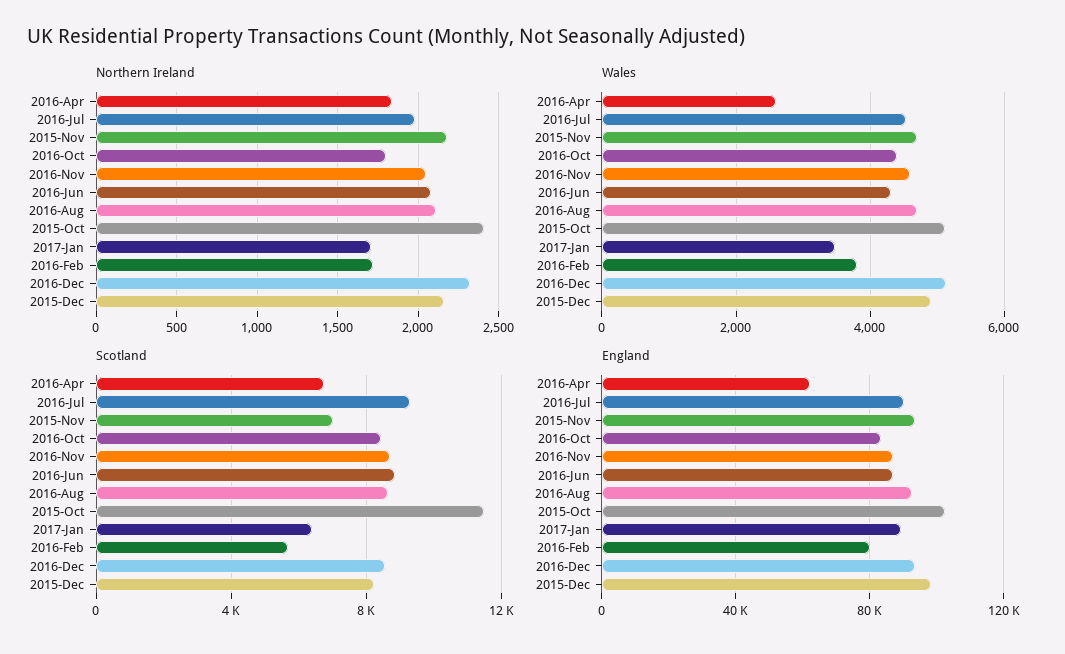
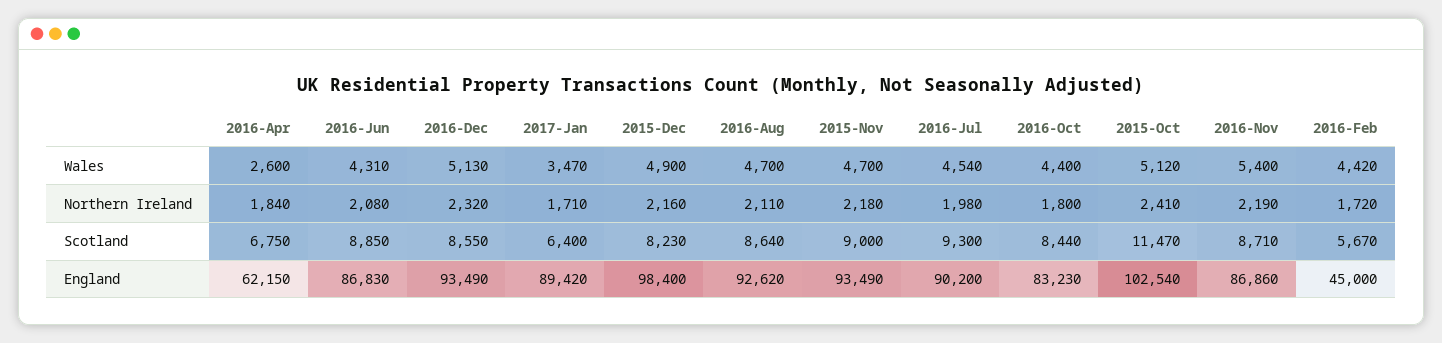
  {
    "Northern Ireland": {
      "2016-Apr": 1840,
      "2016-Jul": 1980,
      "2015-Nov": 2180,
      "2016-Oct": 1800,
-     "2016-Nov": 2050,
+     "2016-Nov": 2190,
      "2016-Jun": 2080,
      "2016-Aug": 2110,
      "2015-Oct": 2410,
      "2017-Jan": 1710,
      "2016-Feb": 1720,
      "2016-Dec": 2320,
      "2015-Dec": 2160
    },
    "Wales": {
      "2016-Apr": 2600,
      "2016-Jul": 4540,
      "2015-Nov": 4700,
      "2016-Oct": 4400,
-     "2016-Nov": 4600,
+     "2016-Nov": 5400,
      "2016-Jun": 4310,
      "2016-Aug": 4700,
      "2015-Oct": 5120,
      "2017-Jan": 3470,
-     "2016-Feb": 3800,
+     "2016-Feb": 4420,
      "2016-Dec": 5130,
      "2015-Dec": 4900
    },
    "Scotland": {
      "2016-Apr": 6750,
      "2016-Jul": 9300,
-     "2015-Nov": 7000,
+     "2015-Nov": 9000,
      "2016-Oct": 8440,
      "2016-Nov": 8710,
      "2016-Jun": 8850,
      "2016-Aug": 8640,
      "2015-Oct": 11470,
      "2017-Jan": 6400,
      "2016-Feb": 5670,
      "2016-Dec": 8550,
      "2015-Dec": 8230
    },
    "England": {
      "2016-Apr": 62150,
      "2016-Jul": 90200,
      "2015-Nov": 93490,
      "2016-Oct": 83230,
      "2016-Nov": 86860,
      "2016-Jun": 86830,
      "2016-Aug": 92620,
      "2015-Oct": 102540,
      "2017-Jan": 89420,
-     "2016-Feb": 80000,
+     "2016-Feb": 45000,
      "2016-Dec": 93490,
      "2015-Dec": 98400
    }
  }

